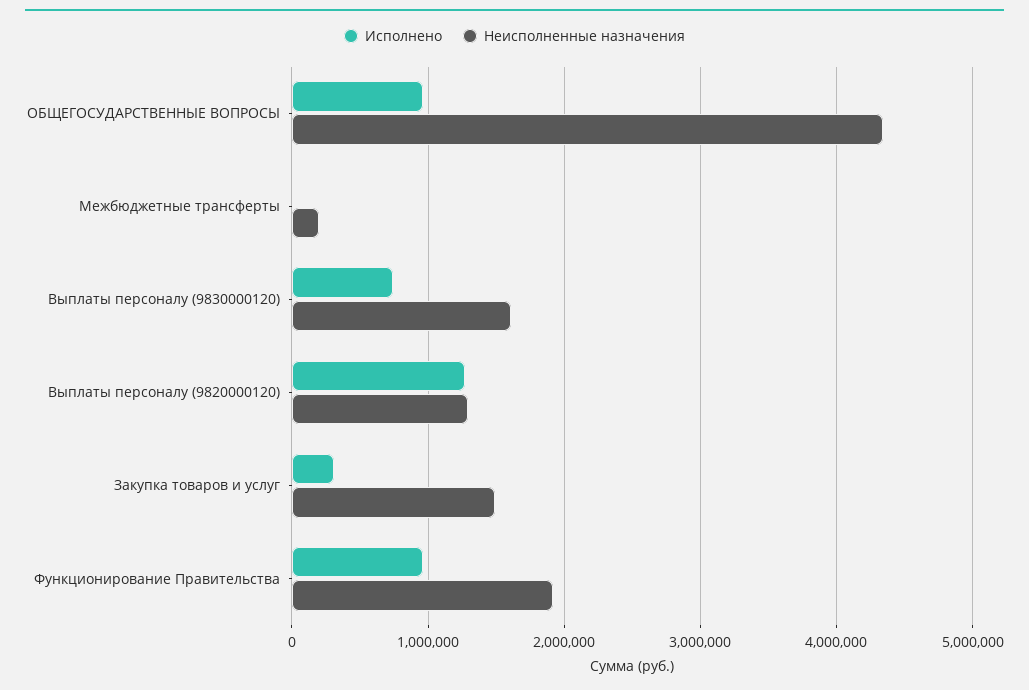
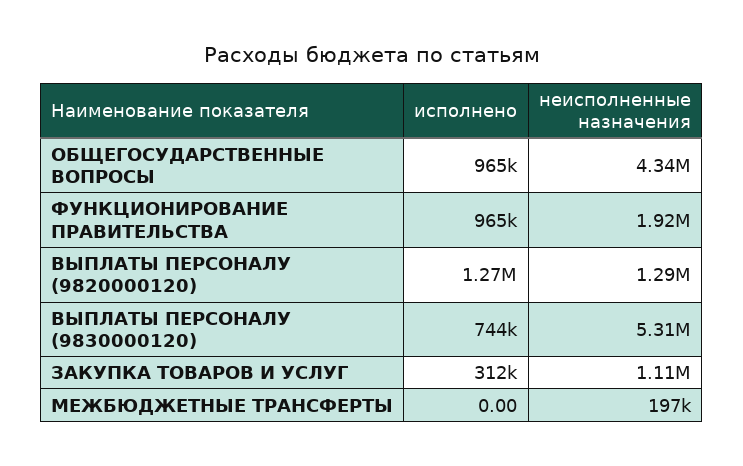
  {
    "Исполнено": {
      "ОБЩЕГОСУДАРСТВЕННЫЕ ВОПРОСЫ": 965000,
      "Межбюджетные трансферты": 0,
      "Выплаты персоналу (9830000120)": 744000,
      "Выплаты персоналу (9820000120)": 1270000,
      "Закупка товаров и услуг": 312000,
      "Функционирование Правительства": 965000
    },
    "Неисполненные назначения": {
      "ОБЩЕГОСУДАРСТВЕННЫЕ ВОПРОСЫ": 4340000,
      "Межбюджетные трансферты": 197000,
-     "Выплаты персоналу (9830000120)": 1600000,
+     "Выплаты персоналу (9830000120)": 5310000,
      "Выплаты персоналу (9820000120)": 1290000,
-     "Закупка товаров и услуг": 1500000,
+     "Закупка товаров и услуг": 1110000,
      "Функционирование Правительства": 1920000
    }
  }

